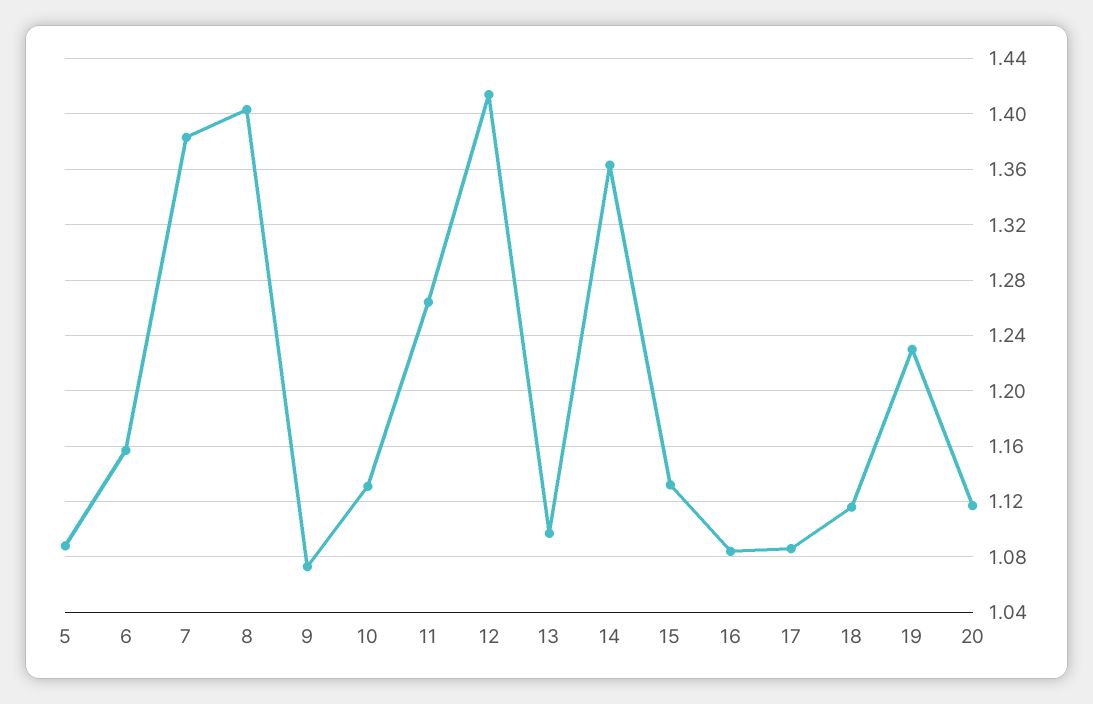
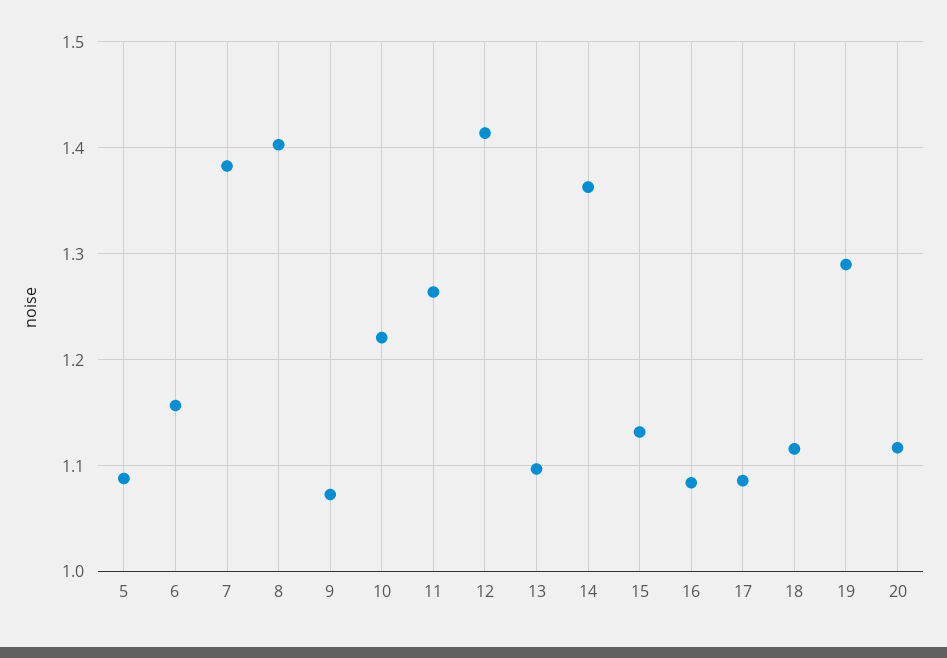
  {
    "5": 1.09,
    "6": 1.155,
    "7": 1.385,
    "8": 1.405,
    "9": 1.075,
-   "10": 1.13,
+   "10": 1.22,
    "11": 1.265,
    "12": 1.415,
    "13": 1.095,
    "14": 1.365,
    "15": 1.13,
    "16": 1.085,
    "17": 1.085,
    "18": 1.115,
-   "19": 1.23,
+   "19": 1.29,
    "20": 1.115
  }

